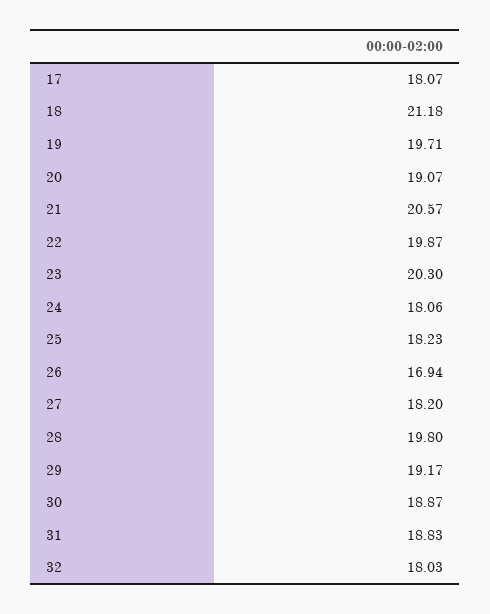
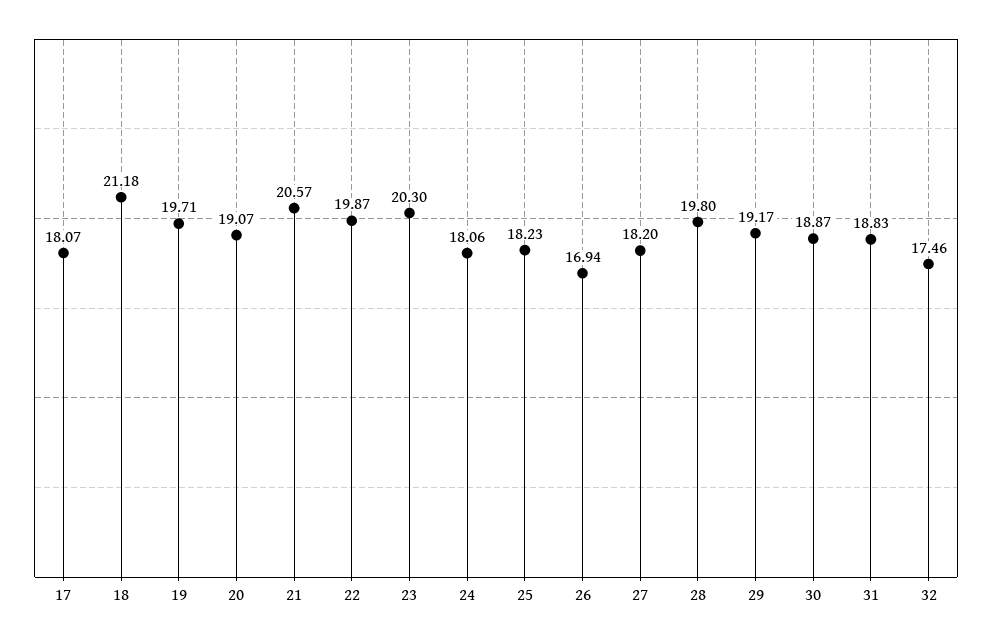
  {
    "17": 18.07,
    "18": 21.18,
    "19": 19.71,
    "20": 19.07,
    "21": 20.57,
    "22": 19.87,
    "23": 20.3,
    "24": 18.06,
    "25": 18.23,
    "26": 16.94,
    "27": 18.2,
    "28": 19.8,
    "29": 19.17,
    "30": 18.87,
    "31": 18.83,
-   "32": 18.03
+   "32": 17.46
  }

